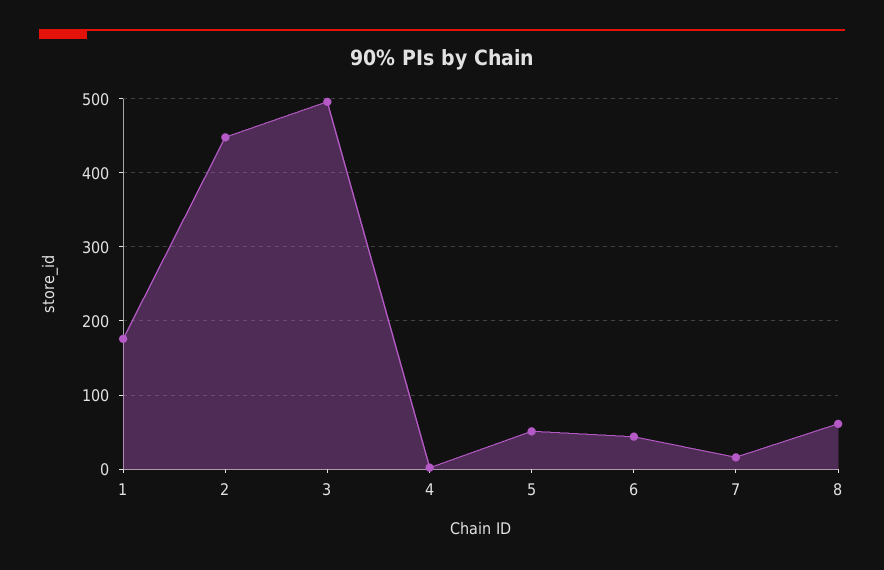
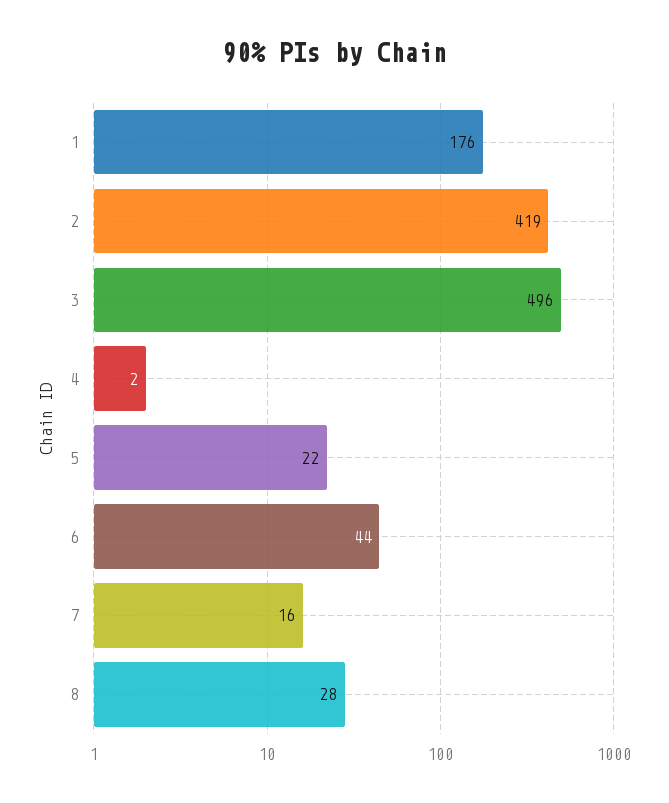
  {
    "1": 176,
-   "2": 450,
+   "2": 419,
    "3": 496,
    "4": 2,
-   "5": 50,
+   "5": 22,
    "6": 44,
    "7": 16,
-   "8": 60
+   "8": 28
  }

